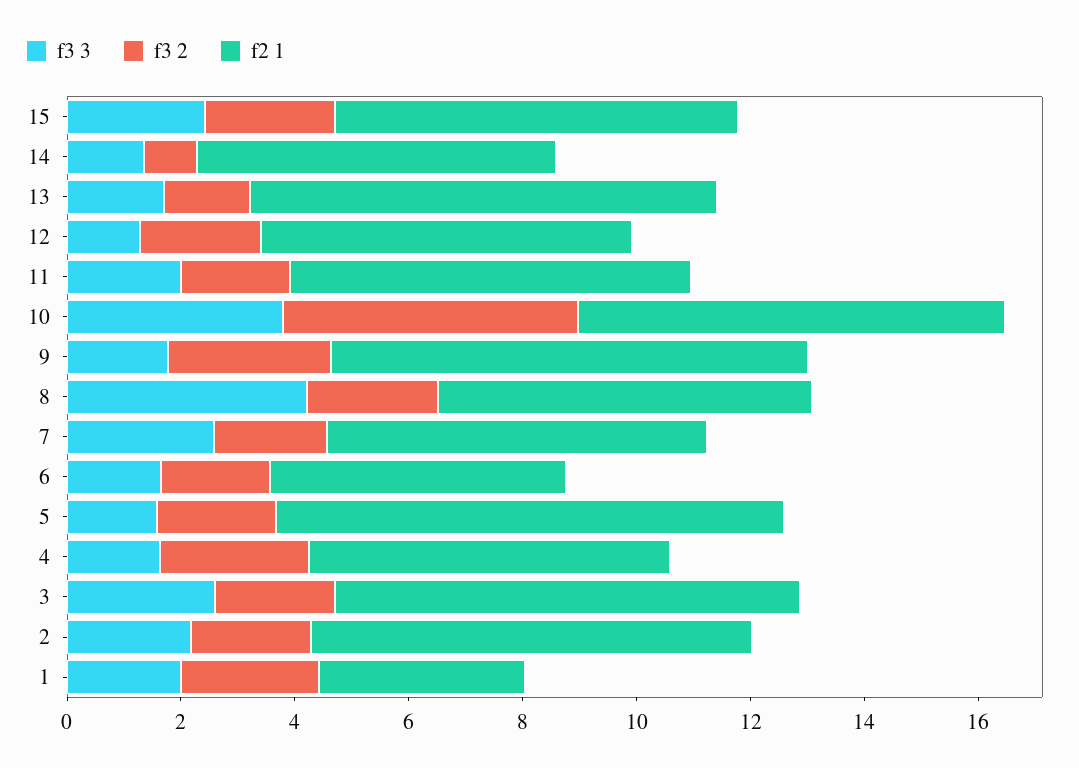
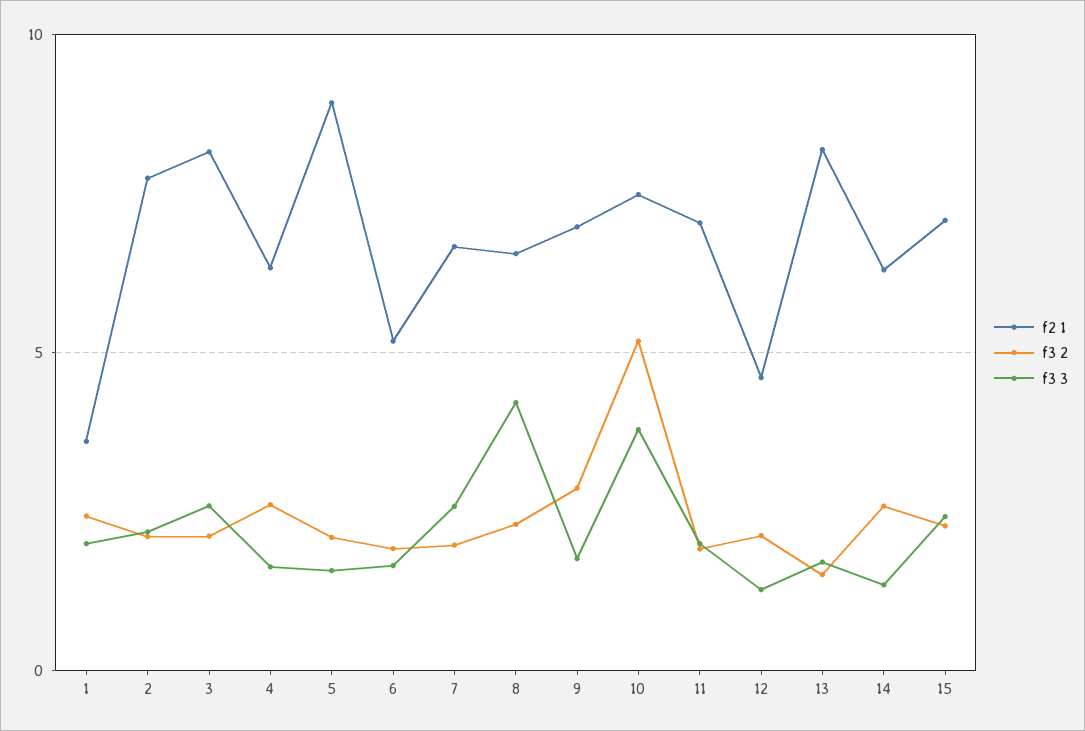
  {
    "f3 3": {
      "15": 2.5,
      "14": 1.5,
      "13": 1.5,
      "12": 1.5,
      "11": 2,
      "10": 4,
      "9": 2,
      "8": 4,
      "7": 2.5,
      "6": 1.5,
      "5": 1.5,
      "4": 1.5,
      "3": 2.5,
      "2": 2,
      "1": 2
    },
    "f3 2": {
      "15": 2.5,
-     "14": 1,
+     "14": 2.5,
      "13": 1.5,
      "12": 2,
      "11": 2,
      "10": 5,
      "9": 3,
      "8": 2.5,
      "7": 2,
      "6": 2,
      "5": 2,
      "4": 2.5,
      "3": 2,
      "2": 2,
      "1": 2.5
    },
    "f2 1": {
      "15": 7,
      "14": 6.5,
      "13": 8,
-     "12": 6.5,
+     "12": 4.5,
      "11": 7,
      "10": 7.5,
-     "9": 8.5,
+     "9": 7,
      "8": 6.5,
      "7": 6.5,
      "6": 5,
      "5": 9,
      "4": 6.5,
      "3": 8,
      "2": 7.5,
      "1": 3.5
    }
  }

